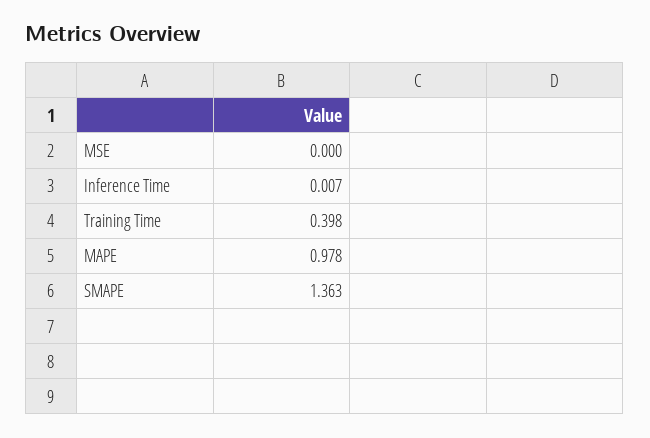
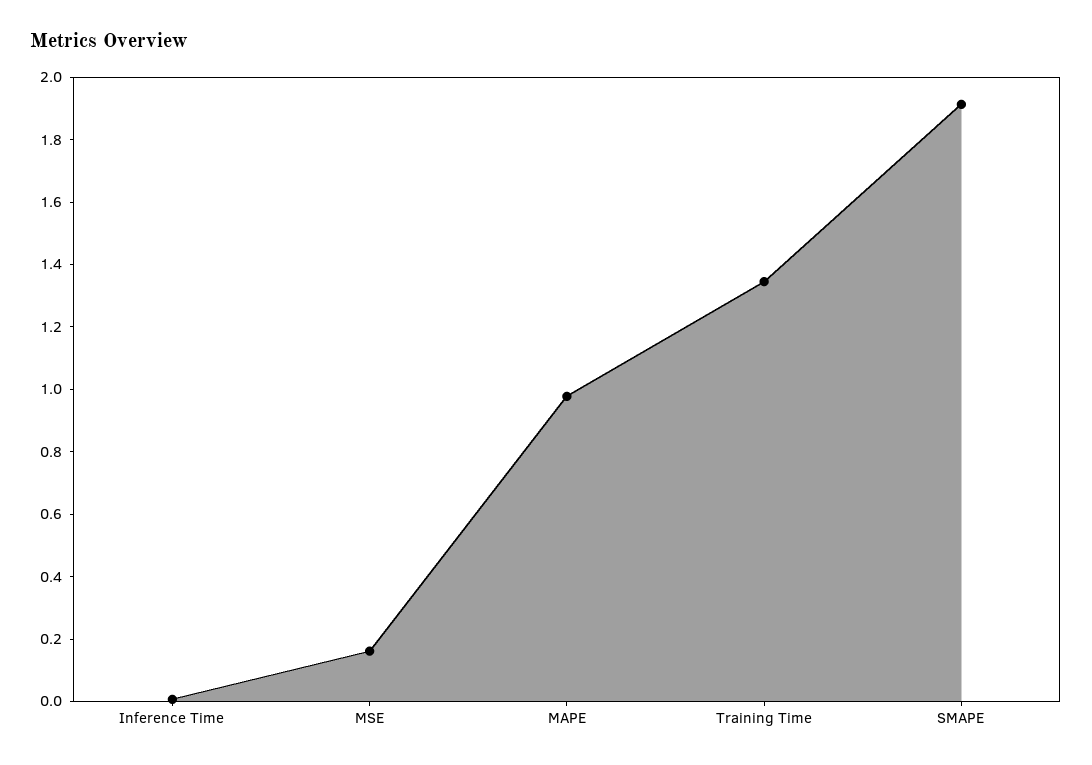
  {
-   "MSE": 0,
+   "MSE": 0.15,
    "Inference Time": 0.007,
-   "Training Time": 0.398,
+   "Training Time": 1.35,
    "MAPE": 0.978,
-   "SMAPE": 1.363
+   "SMAPE": 1.9
  }

